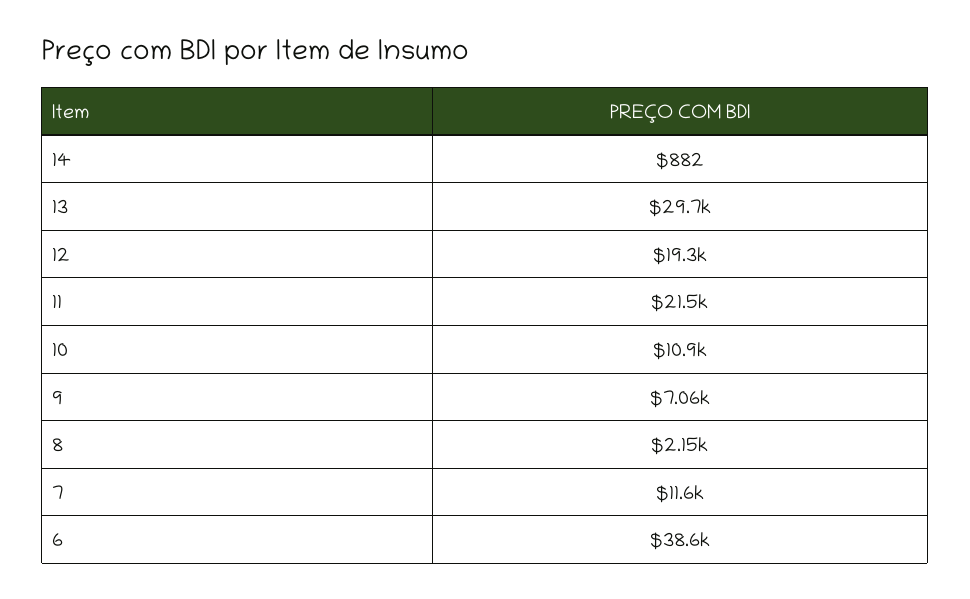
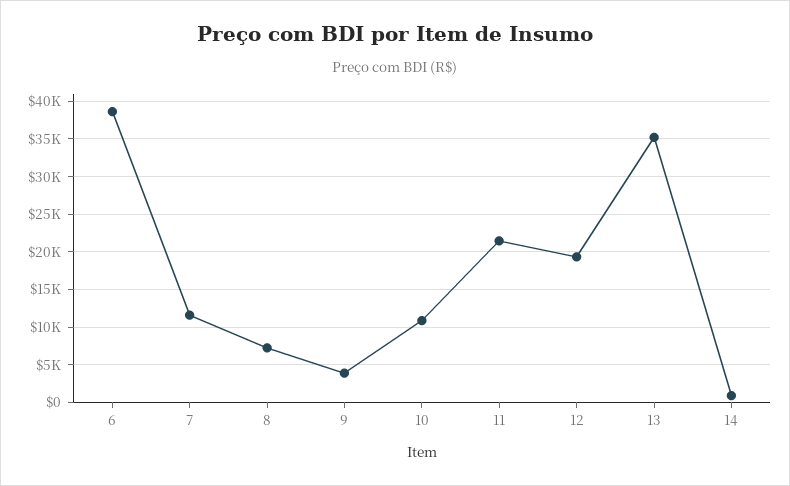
  {
    "14": 882,
-   "13": 29700,
+   "13": 35000,
    "12": 19300,
    "11": 21500,
    "10": 10900,
-   "9": 7060,
+   "9": 4000,
-   "8": 2150,
+   "8": 7000,
    "7": 11600,
    "6": 38600
  }

